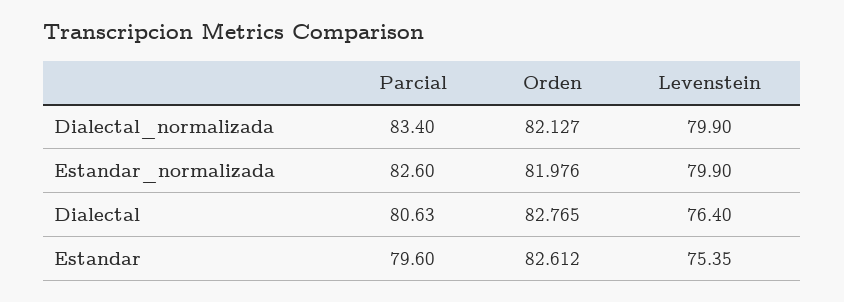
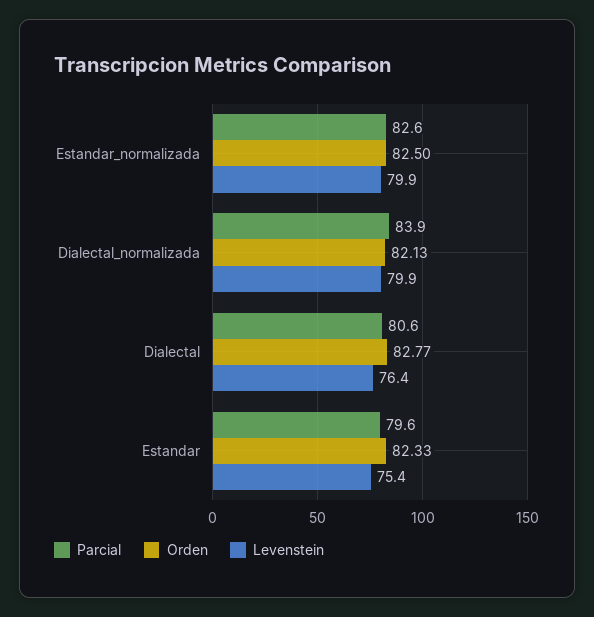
  {
    "Parcial": {
-     "Dialectal_normalizada": 83.4,
+     "Dialectal_normalizada": 83.9,
      "Estandar_normalizada": 82.6,
      "Dialectal": 80.63,
      "Estandar": 79.6
    },
    "Orden": {
      "Dialectal_normalizada": 82.127,
-     "Estandar_normalizada": 81.976,
+     "Estandar_normalizada": 82.5,
      "Dialectal": 82.765,
-     "Estandar": 82.612
+     "Estandar": 82.33
    },
    "Levenstein": {
      "Dialectal_normalizada": 79.9,
      "Estandar_normalizada": 79.9,
      "Dialectal": 76.4,
      "Estandar": 75.35
    }
  }

